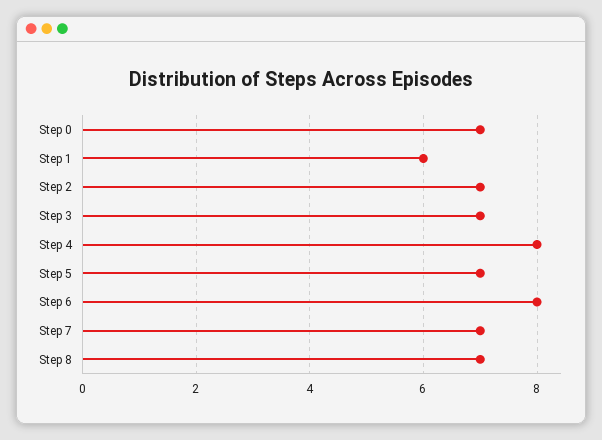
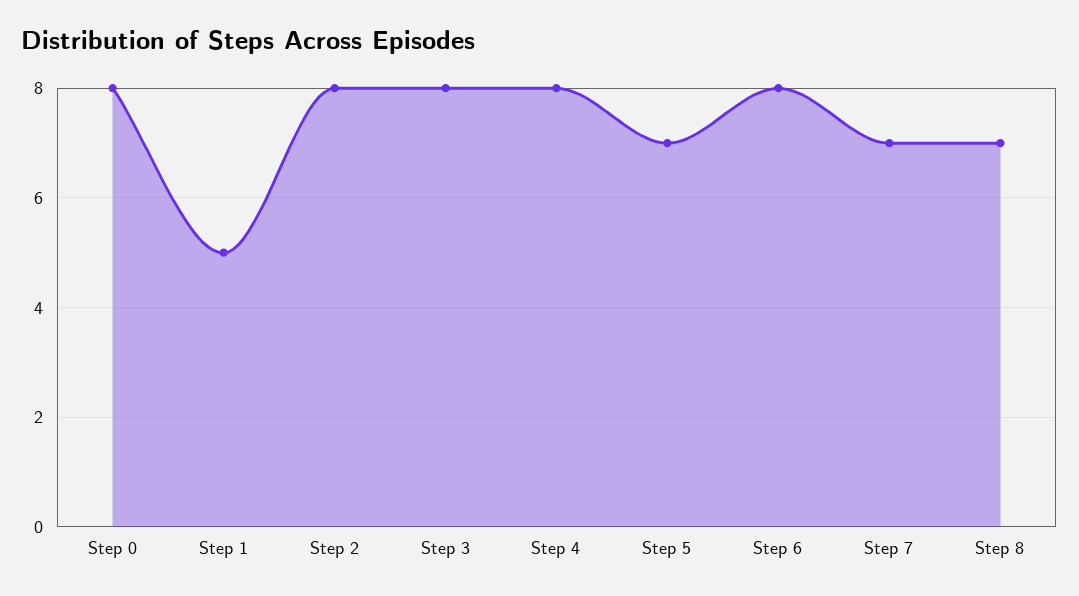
  {
-   "Step 0": 7,
+   "Step 0": 8,
-   "Step 1": 6,
+   "Step 1": 5,
-   "Step 2": 7,
+   "Step 2": 8,
-   "Step 3": 7,
+   "Step 3": 8,
    "Step 4": 8,
    "Step 5": 7,
    "Step 6": 8,
    "Step 7": 7,
    "Step 8": 7
  }

